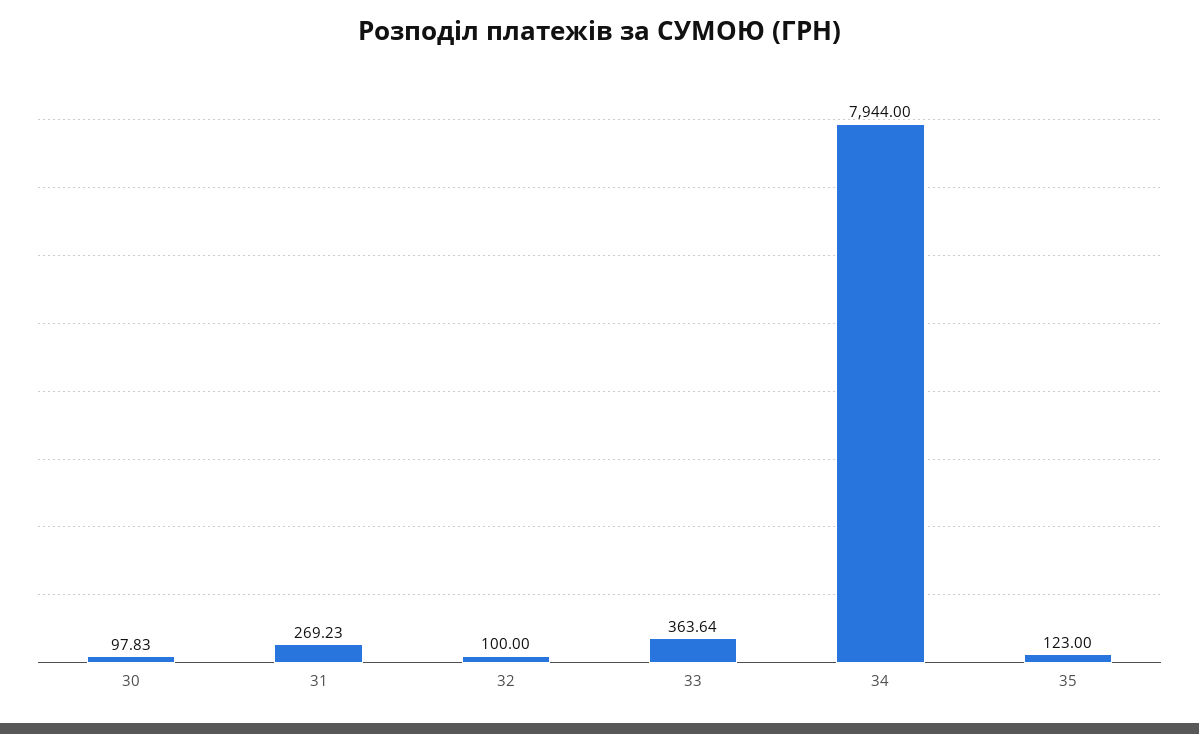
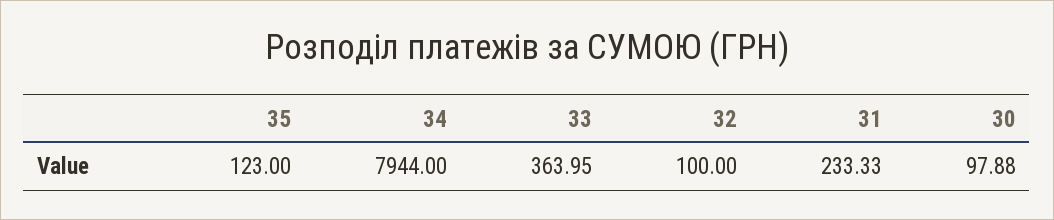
  {
-   "30": 97.83,
+   "30": 97.88,
-   "31": 269.23,
+   "31": 233.33,
    "32": 100,
-   "33": 363.64,
+   "33": 363.95,
    "34": 7944,
    "35": 123
  }

